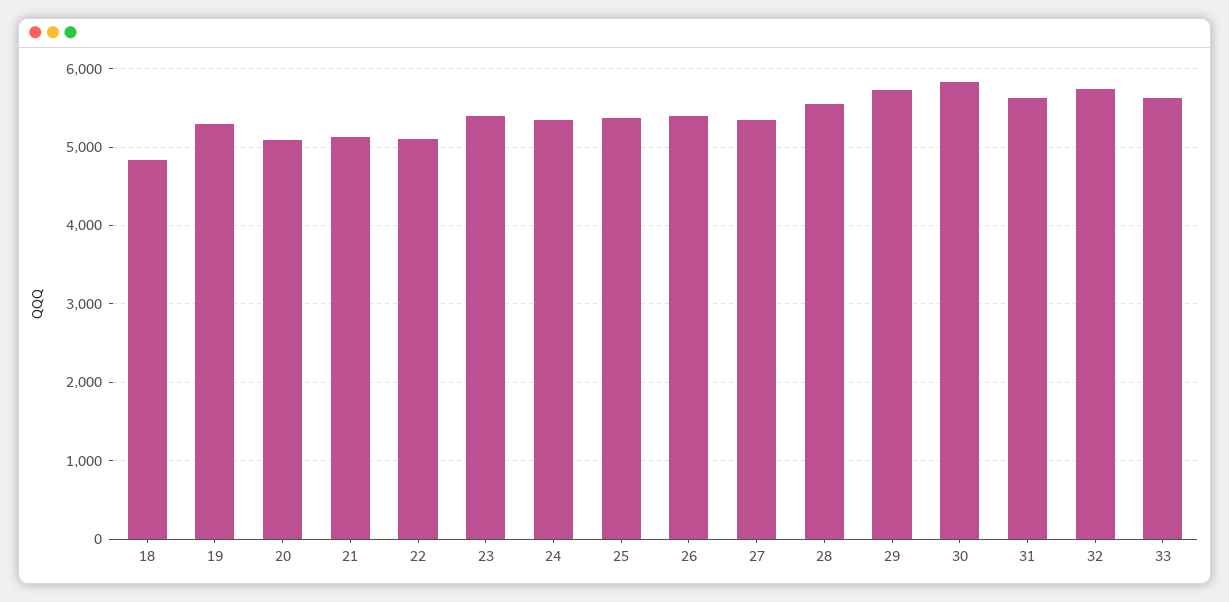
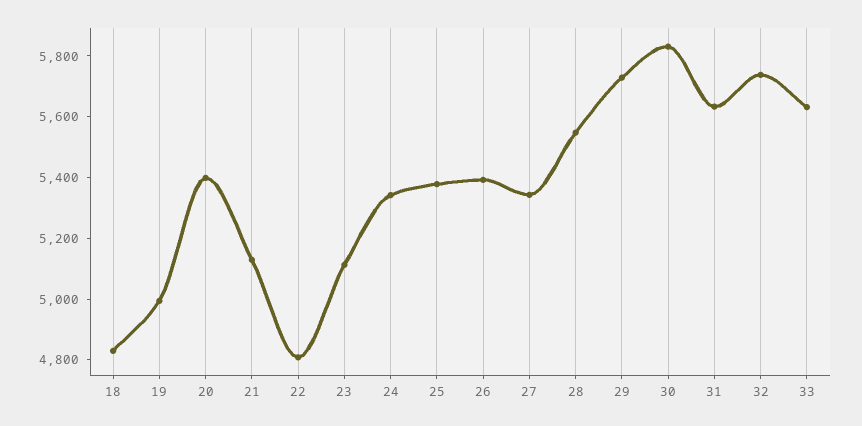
  {
    "18": 4850,
-   "19": 5300,
+   "19": 5000,
-   "20": 5100,
+   "20": 5400,
    "21": 5150,
-   "22": 5100,
+   "22": 4800,
-   "23": 5400,
+   "23": 5100,
    "24": 5350,
    "25": 5400,
    "26": 5400,
    "27": 5350,
    "28": 5550,
    "29": 5750,
    "30": 5850,
    "31": 5650,
    "32": 5750,
    "33": 5650
  }

